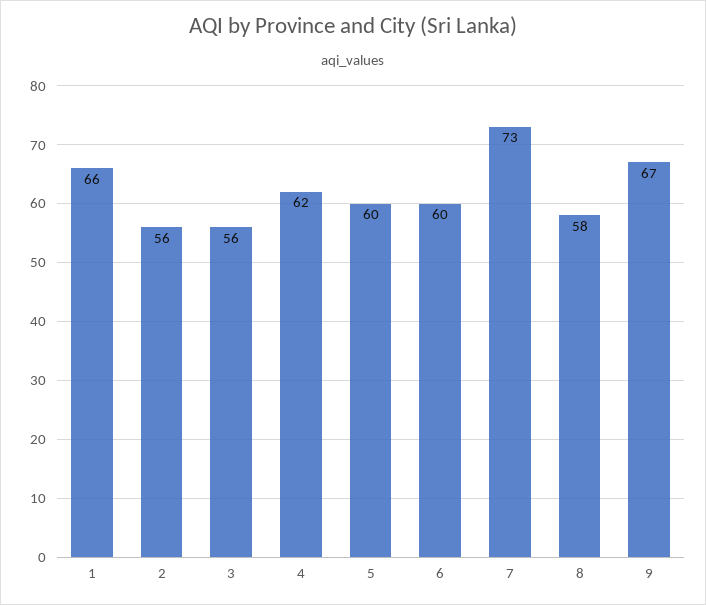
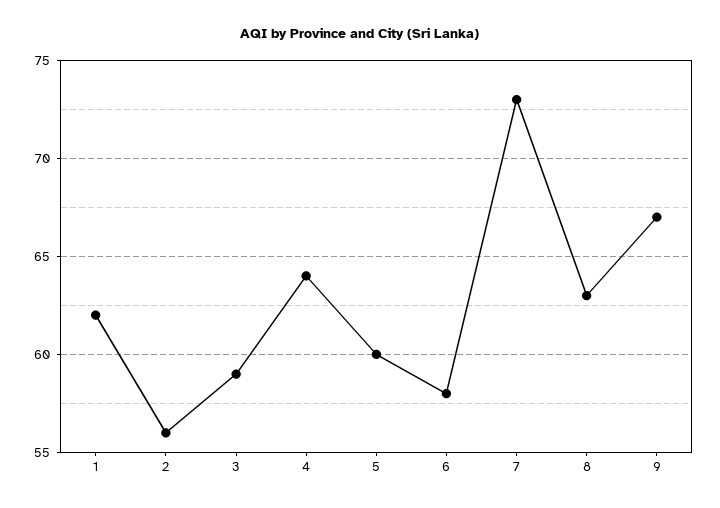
  {
-   "1": 66,
+   "1": 62,
    "2": 56,
-   "3": 56,
+   "3": 59,
-   "4": 62,
+   "4": 64,
    "5": 60,
-   "6": 60,
+   "6": 58,
    "7": 73,
-   "8": 58,
+   "8": 63,
    "9": 67
  }

